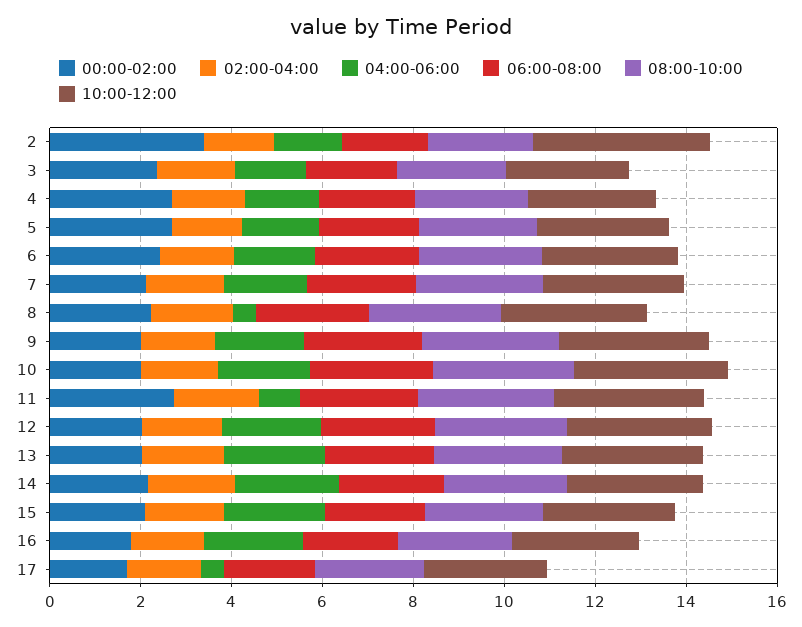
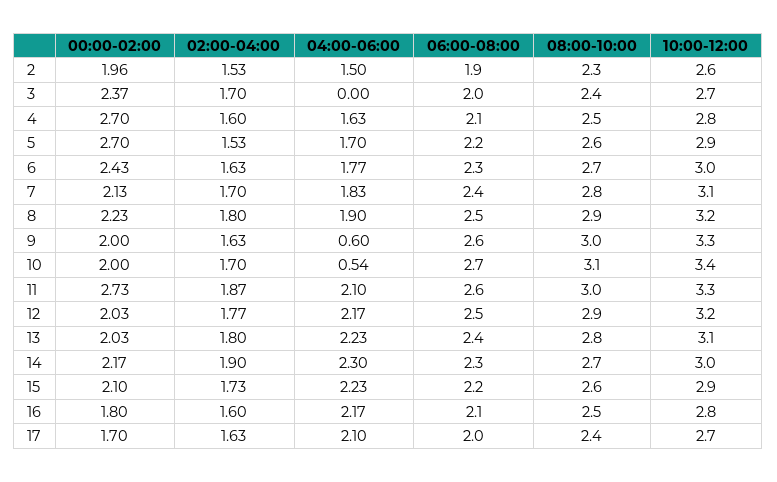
  {
    "00:00-02:00": {
-     "2": 3.5,
+     "2": 1.96,
      "3": 2.37,
      "4": 2.7,
      "5": 2.7,
      "6": 2.43,
      "7": 2.13,
      "8": 2.23,
      "9": 2,
      "10": 2,
      "11": 2.73,
      "12": 2.03,
      "13": 2.03,
      "14": 2.17,
      "15": 2.1,
      "16": 1.8,
      "17": 1.7
    },
    "02:00-04:00": {
      "2": 1.53,
      "3": 1.7,
      "4": 1.6,
      "5": 1.53,
      "6": 1.63,
      "7": 1.7,
      "8": 1.8,
      "9": 1.63,
      "10": 1.7,
      "11": 1.87,
      "12": 1.77,
      "13": 1.8,
      "14": 1.9,
      "15": 1.73,
      "16": 1.6,
      "17": 1.63
    },
    "04:00-06:00": {
      "2": 1.5,
-     "3": 1.5,
+     "3": 0,
      "4": 1.63,
      "5": 1.7,
      "6": 1.77,
      "7": 1.83,
-     "8": 0.5,
+     "8": 1.9,
-     "9": 2,
+     "9": 0.6,
-     "10": 2,
+     "10": 0.54,
-     "11": 1,
+     "11": 2.1,
      "12": 2.17,
      "13": 2.23,
      "14": 2.3,
      "15": 2.23,
      "16": 2.17,
-     "17": 0.5
+     "17": 2.1
    },
    "06:00-08:00": {
      "2": 1.9,
      "3": 2,
      "4": 2.1,
      "5": 2.2,
      "6": 2.3,
      "7": 2.4,
      "8": 2.5,
      "9": 2.6,
      "10": 2.7,
      "11": 2.6,
      "12": 2.5,
      "13": 2.4,
      "14": 2.3,
      "15": 2.2,
      "16": 2.1,
      "17": 2
    },
    "08:00-10:00": {
      "2": 2.3,
      "3": 2.4,
      "4": 2.5,
      "5": 2.6,
      "6": 2.7,
      "7": 2.8,
      "8": 2.9,
      "9": 3,
      "10": 3.1,
      "11": 3,
      "12": 2.9,
      "13": 2.8,
      "14": 2.7,
      "15": 2.6,
      "16": 2.5,
      "17": 2.4
    },
    "10:00-12:00": {
-     "2": 4,
+     "2": 2.6,
      "3": 2.7,
      "4": 2.8,
      "5": 2.9,
      "6": 3,
      "7": 3.1,
      "8": 3.2,
      "9": 3.3,
      "10": 3.4,
      "11": 3.3,
      "12": 3.2,
      "13": 3.1,
      "14": 3,
      "15": 2.9,
      "16": 2.8,
      "17": 2.7
    }
  }

